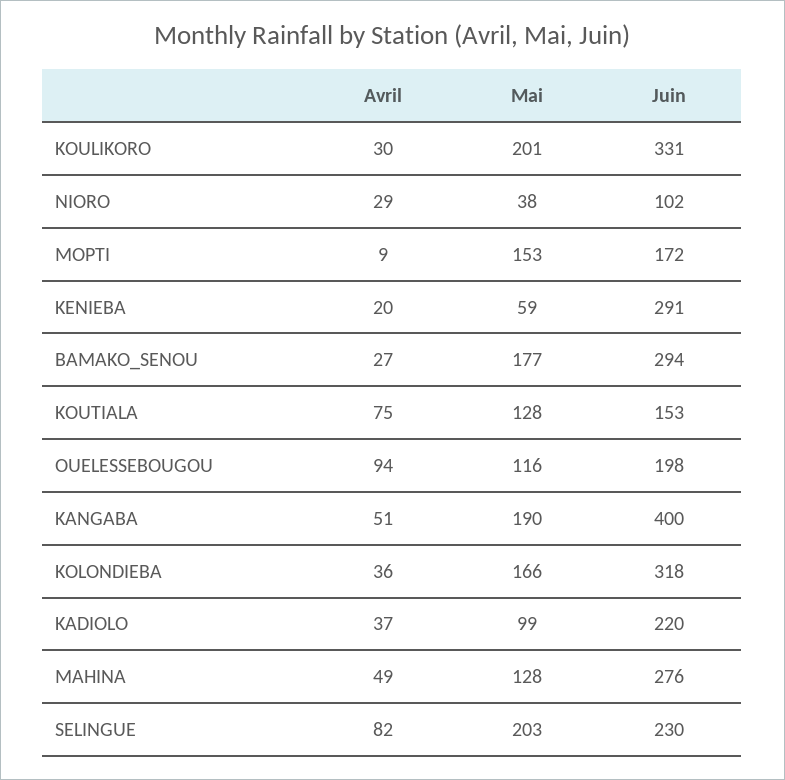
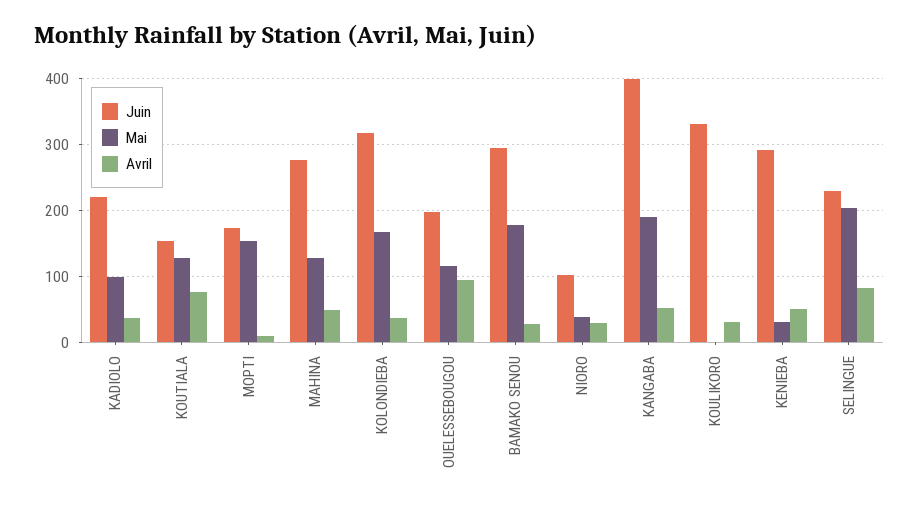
  {
    "Avril": {
      "KOULIKORO": 30,
      "NIORO": 29,
      "MOPTI": 9,
-     "KENIEBA": 20,
+     "KENIEBA": 50,
      "BAMAKO_SENOU": 27,
      "KOUTIALA": 75,
      "OUELESSEBOUGOU": 94,
      "KANGABA": 51,
      "KOLONDIEBA": 36,
      "KADIOLO": 37,
      "MAHINA": 49,
      "SELINGUE": 82
    },
    "Mai": {
-     "KOULIKORO": 201,
+     "KOULIKORO": 0,
      "NIORO": 38,
      "MOPTI": 153,
-     "KENIEBA": 59,
+     "KENIEBA": 30,
      "BAMAKO_SENOU": 177,
      "KOUTIALA": 128,
      "OUELESSEBOUGOU": 116,
      "KANGABA": 190,
      "KOLONDIEBA": 166,
      "KADIOLO": 99,
      "MAHINA": 128,
      "SELINGUE": 203
    },
    "Juin": {
      "KOULIKORO": 331,
      "NIORO": 102,
      "MOPTI": 172,
      "KENIEBA": 291,
      "BAMAKO_SENOU": 294,
      "KOUTIALA": 153,
      "OUELESSEBOUGOU": 198,
      "KANGABA": 400,
      "KOLONDIEBA": 318,
      "KADIOLO": 220,
      "MAHINA": 276,
      "SELINGUE": 230
    }
  }

